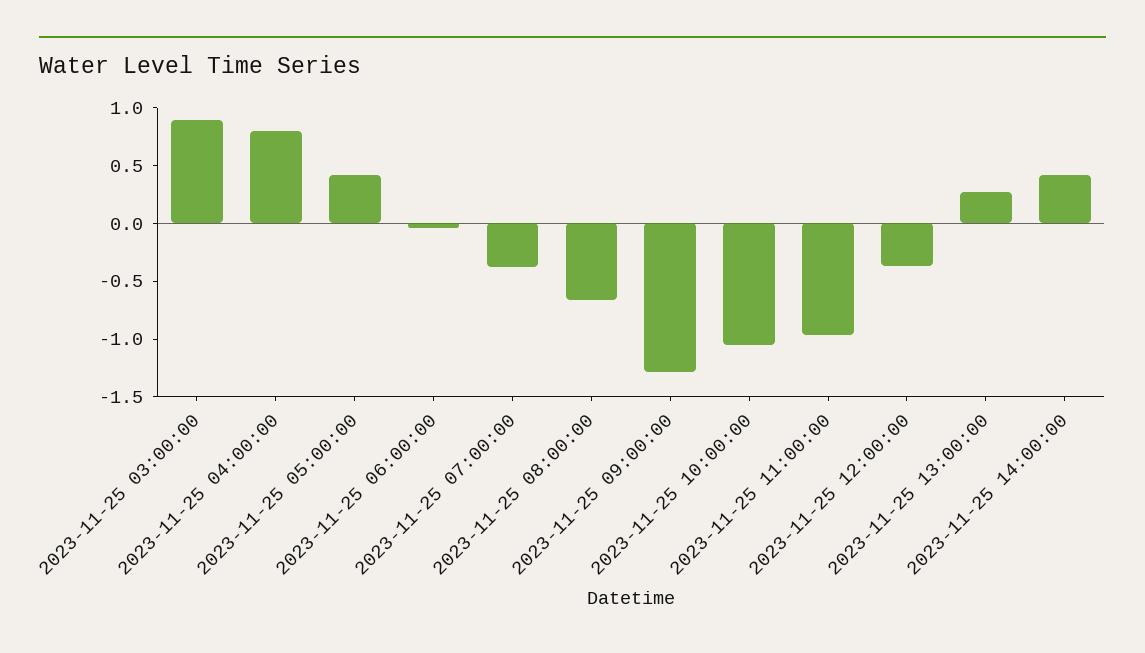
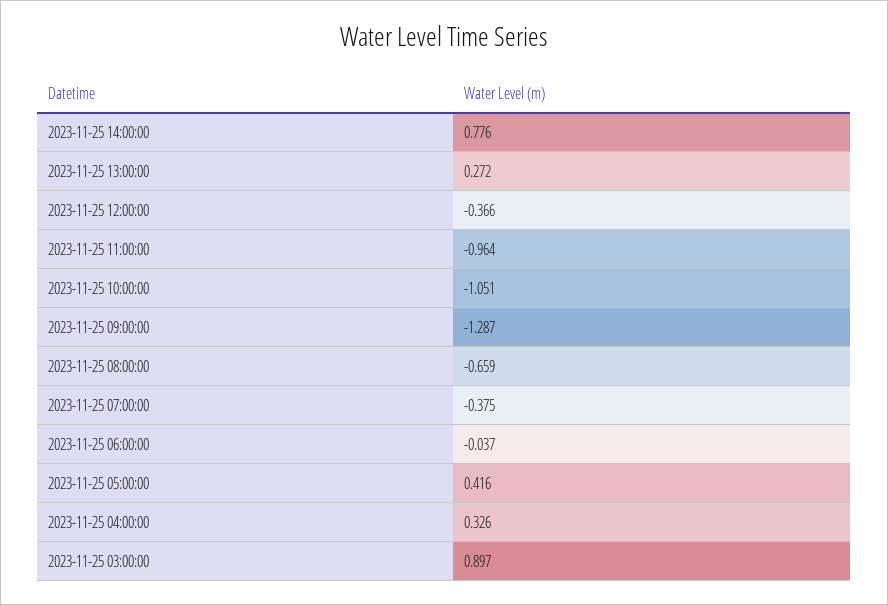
  {
    "2023-11-25 03:00:00": 0.897,
-   "2023-11-25 04:00:00": 0.8,
+   "2023-11-25 04:00:00": 0.326,
    "2023-11-25 05:00:00": 0.416,
    "2023-11-25 06:00:00": -0.037,
    "2023-11-25 07:00:00": -0.375,
    "2023-11-25 08:00:00": -0.659,
    "2023-11-25 09:00:00": -1.287,
    "2023-11-25 10:00:00": -1.051,
    "2023-11-25 11:00:00": -0.964,
    "2023-11-25 12:00:00": -0.366,
    "2023-11-25 13:00:00": 0.272,
-   "2023-11-25 14:00:00": 0.4
+   "2023-11-25 14:00:00": 0.776
  }

